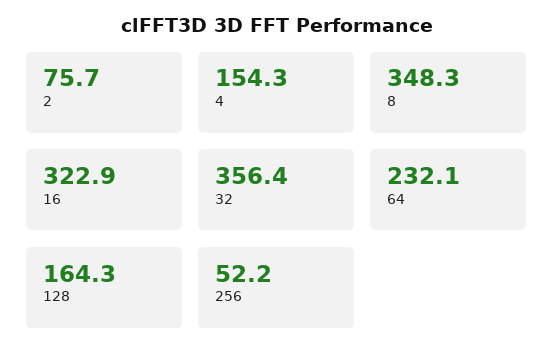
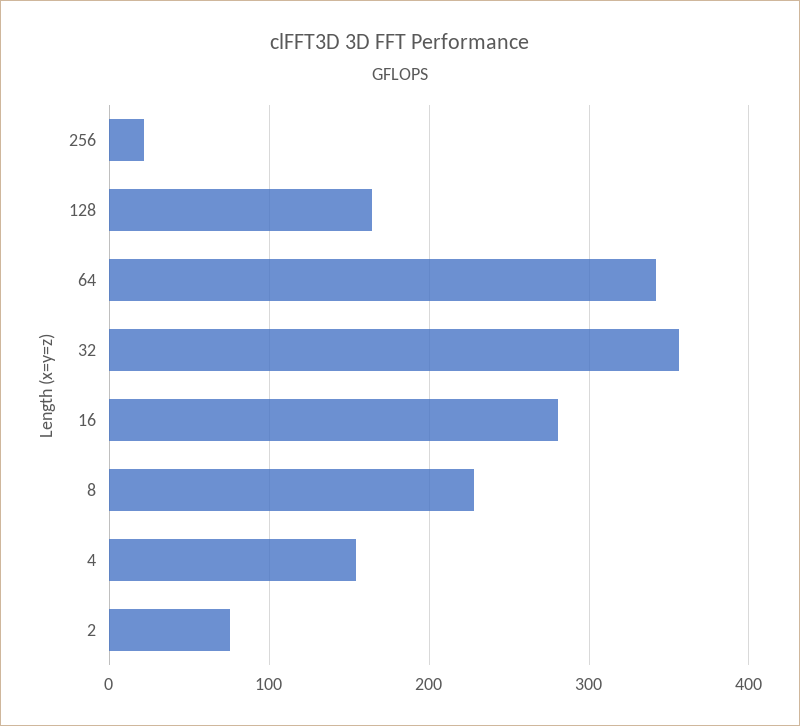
  {
    "2": 75.7,
    "4": 154.3,
-   "8": 348.3,
+   "8": 230,
-   "16": 322.9,
+   "16": 280,
    "32": 356.4,
-   "64": 232.1,
+   "64": 340,
    "128": 164.3,
-   "256": 52.2
+   "256": 20
  }

